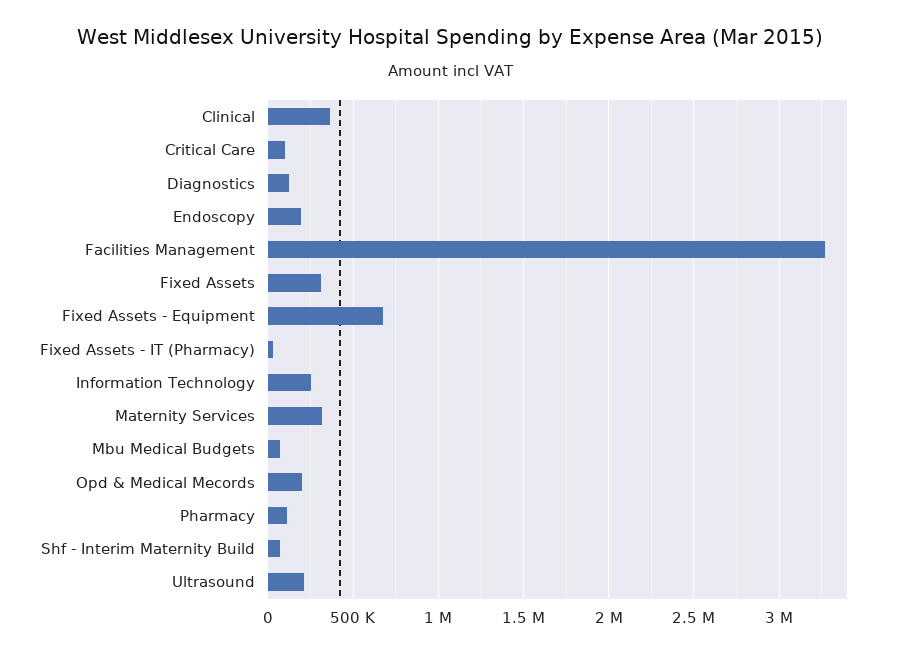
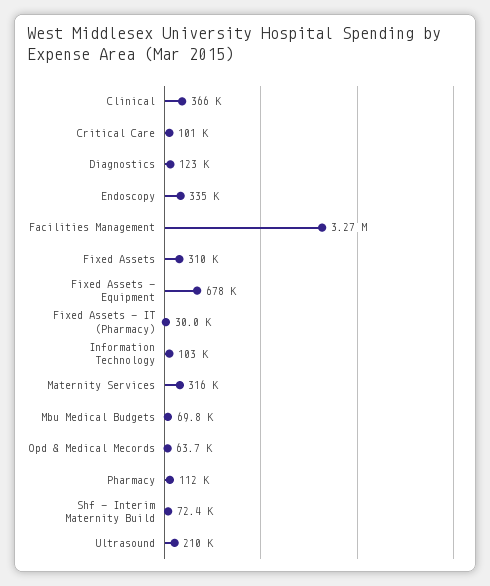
  {
    "Clinical": 366000,
    "Critical Care": 101000,
    "Diagnostics": 123000,
-   "Endoscopy": 200000,
+   "Endoscopy": 335000,
    "Facilities Management": 3270000,
    "Fixed Assets": 310000,
    "Fixed Assets - Equipment": 678000,
    "Fixed Assets - IT (Pharmacy)": 30000,
-   "Information Technology": 250000,
+   "Information Technology": 103000,
    "Maternity Services": 316000,
    "Mbu Medical Budgets": 69800,
-   "Opd & Medical Mecords": 200000,
+   "Opd & Medical Mecords": 63700,
    "Pharmacy": 112000,
    "Shf - Interim Maternity Build": 72400,
    "Ultrasound": 210000
  }

